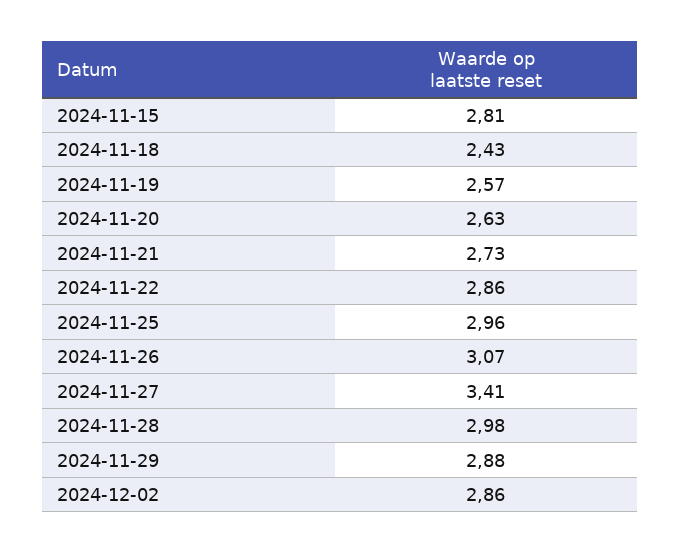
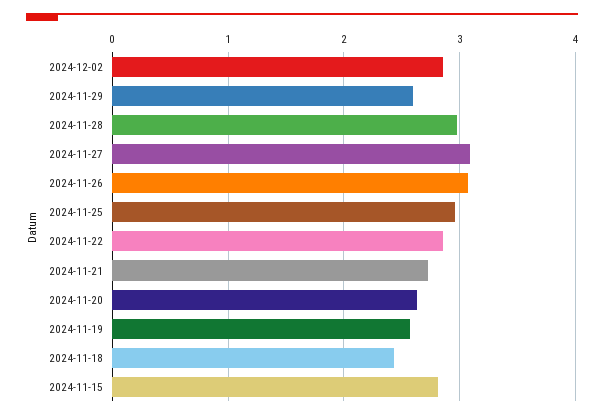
  {
    "2024-11-15": 2.81,
    "2024-11-18": 2.43,
    "2024-11-19": 2.57,
    "2024-11-20": 2.63,
    "2024-11-21": 2.73,
    "2024-11-22": 2.86,
    "2024-11-25": 2.96,
    "2024-11-26": 3.07,
-   "2024-11-27": 3.41,
+   "2024-11-27": 3.1,
    "2024-11-28": 2.98,
-   "2024-11-29": 2.88,
+   "2024-11-29": 2.6,
    "2024-12-02": 2.86
  }

